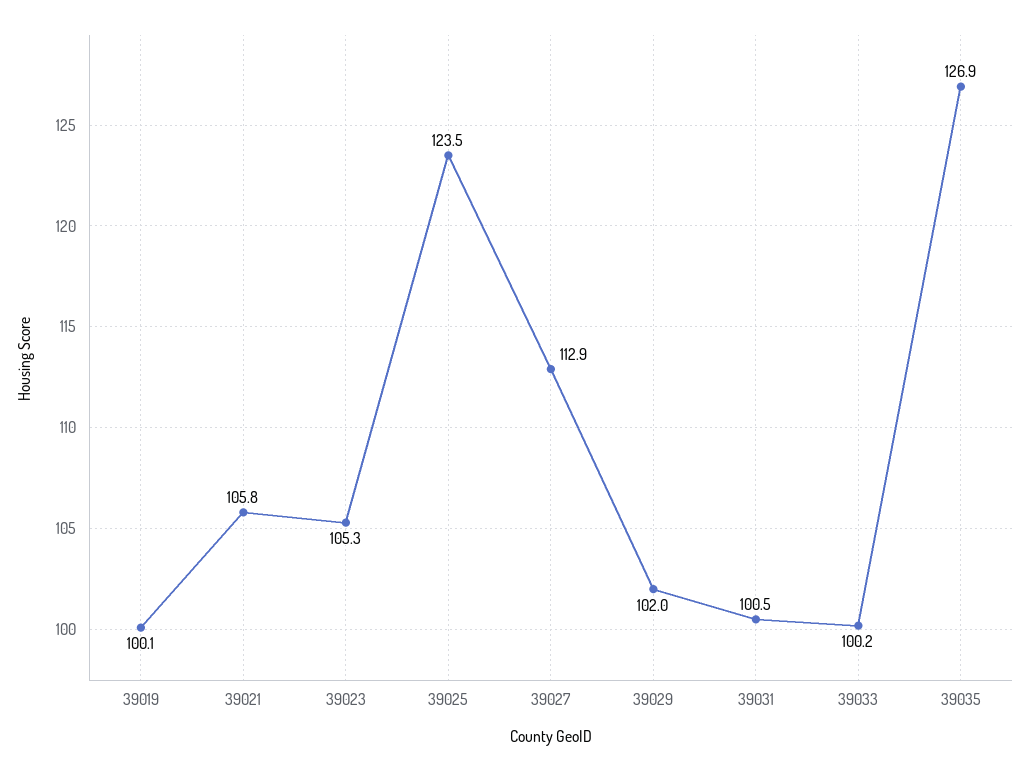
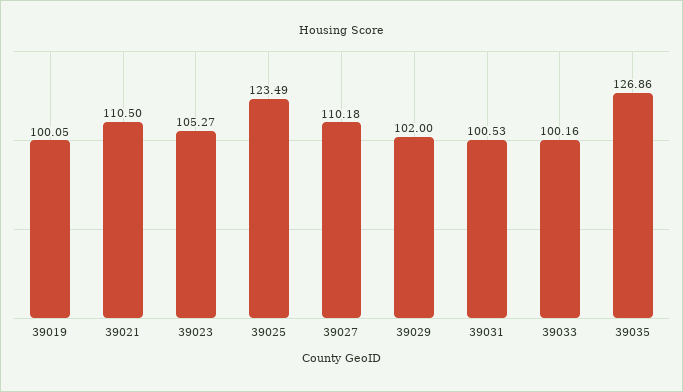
  {
    "39019": 100.05,
-   "39021": 105.8,
+   "39021": 110.5,
    "39023": 105.27,
    "39025": 123.49,
-   "39027": 112.9,
+   "39027": 110.18,
    "39029": 102,
    "39031": 100.53,
    "39033": 100.16,
    "39035": 126.86
  }

